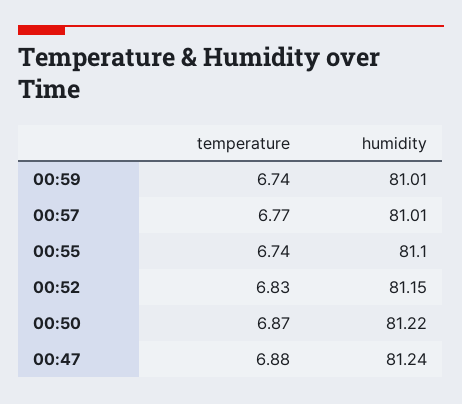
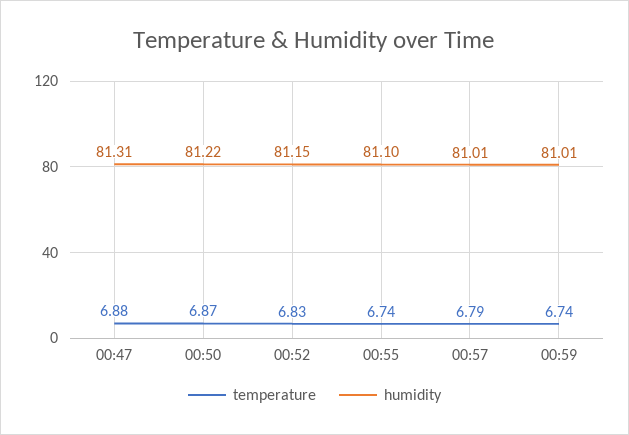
  {
    "temperature": {
      "00:59": 6.74,
-     "00:57": 6.77,
+     "00:57": 6.79,
      "00:55": 6.74,
      "00:52": 6.83,
      "00:50": 6.87,
      "00:47": 6.88
    },
    "humidity": {
      "00:59": 81.01,
      "00:57": 81.01,
      "00:55": 81.1,
      "00:52": 81.15,
      "00:50": 81.22,
-     "00:47": 81.24
+     "00:47": 81.31
    }
  }

